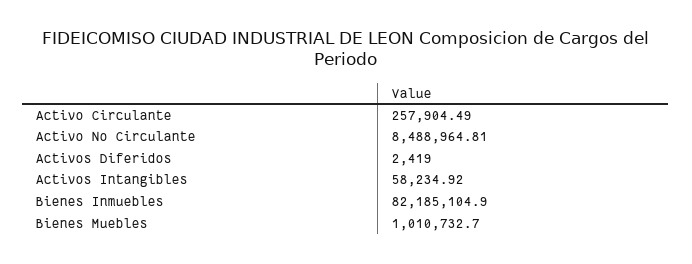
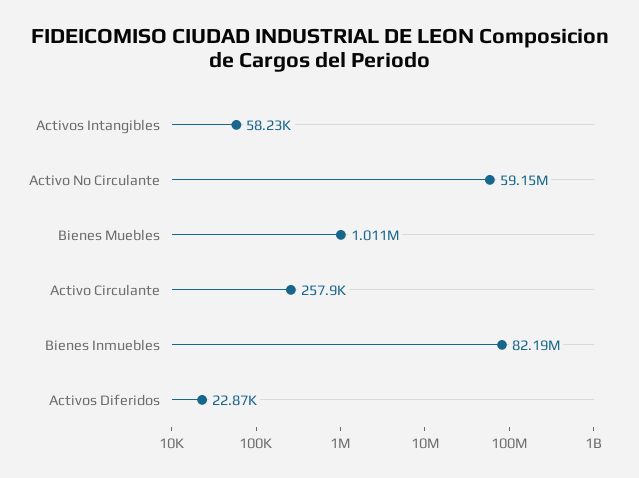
  {
    "Activo Circulante": 257904.49,
-   "Activo No Circulante": 8488964.81,
+   "Activo No Circulante": 59150000,
-   "Activos Diferidos": 2419,
+   "Activos Diferidos": 22870,
    "Activos Intangibles": 58234.92,
    "Bienes Inmuebles": 82185104.9,
    "Bienes Muebles": 1010732.7
  }

